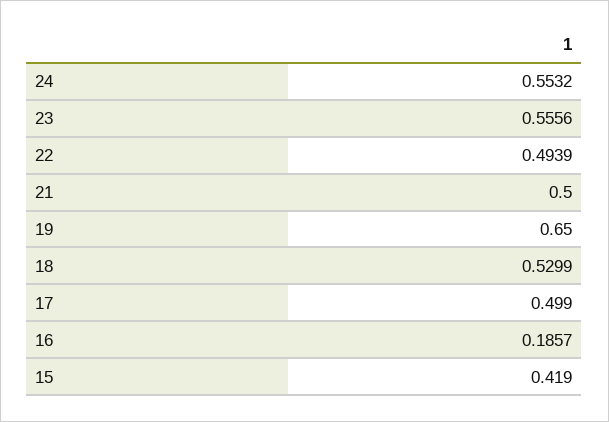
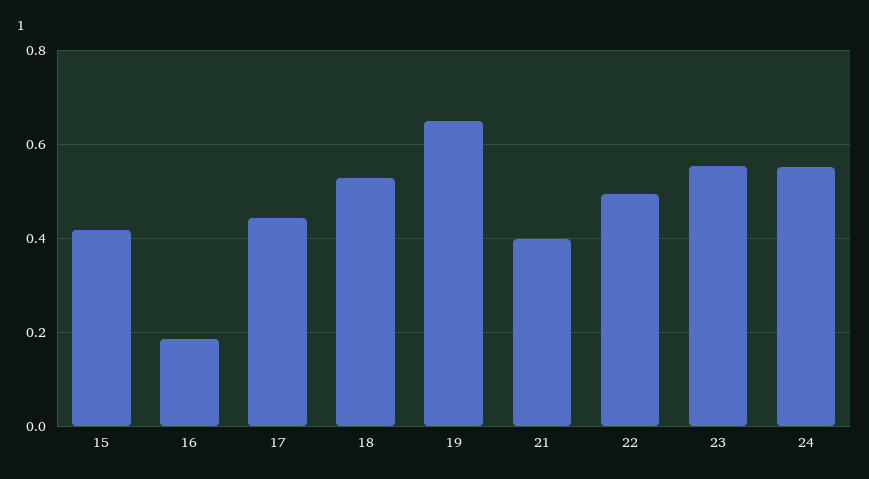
  {
    "24": 0.5532,
    "23": 0.5556,
    "22": 0.4939,
-   "21": 0.5,
+   "21": 0.4,
    "19": 0.65,
    "18": 0.5299,
-   "17": 0.499,
+   "17": 0.44,
    "16": 0.1857,
    "15": 0.419
  }

